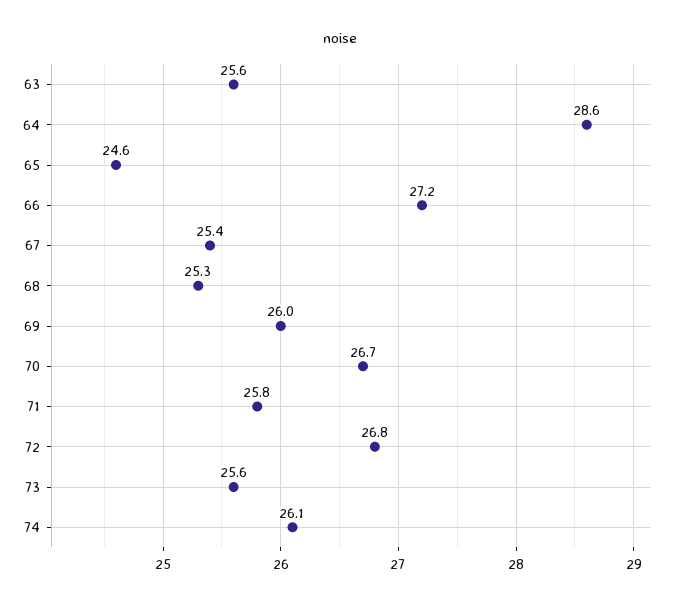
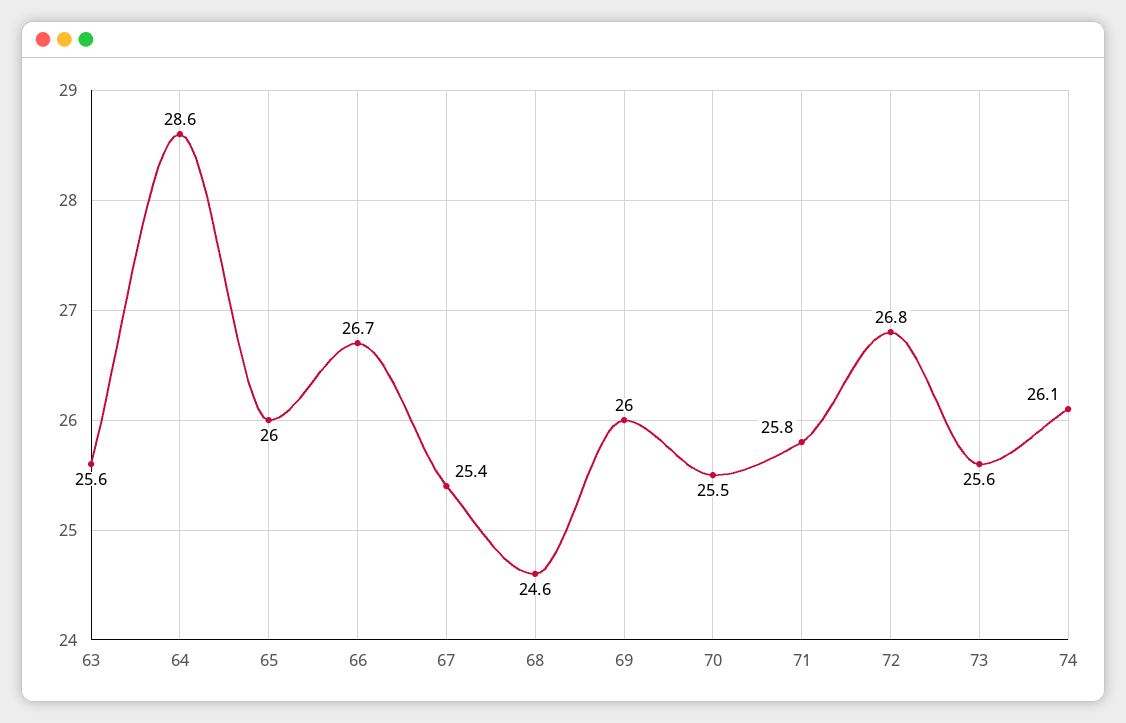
  {
    "63": 25.6,
    "64": 28.6,
-   "65": 24.6,
+   "65": 26,
-   "66": 27.2,
+   "66": 26.7,
    "67": 25.4,
-   "68": 25.3,
+   "68": 24.6,
    "69": 26,
-   "70": 26.7,
+   "70": 25.5,
    "71": 25.8,
    "72": 26.8,
    "73": 25.6,
    "74": 26.1
  }

